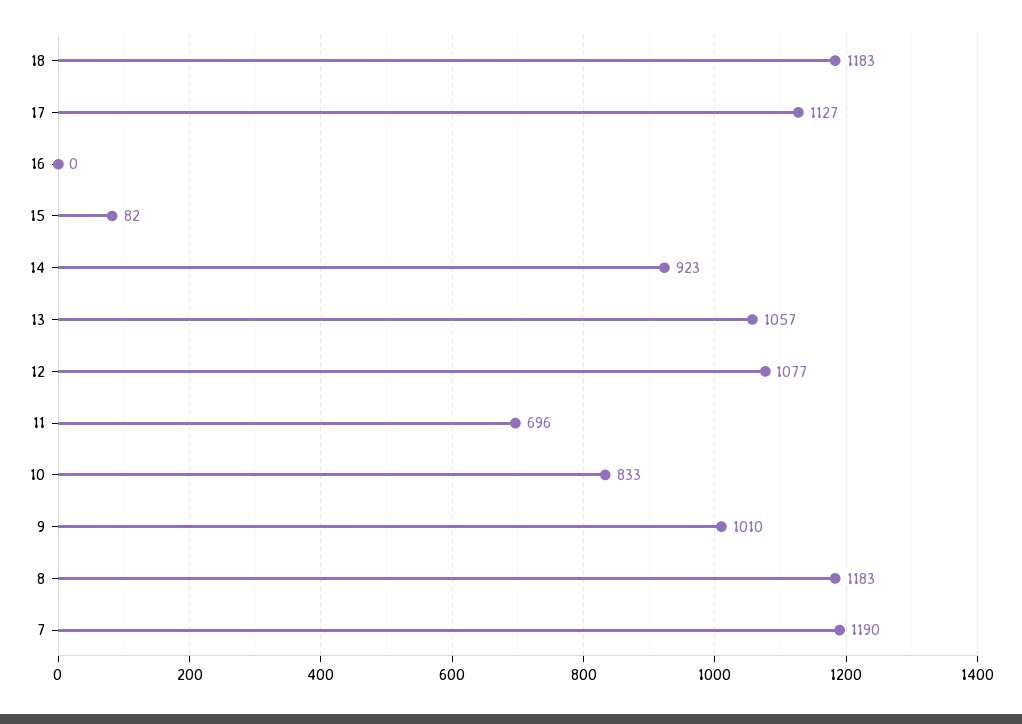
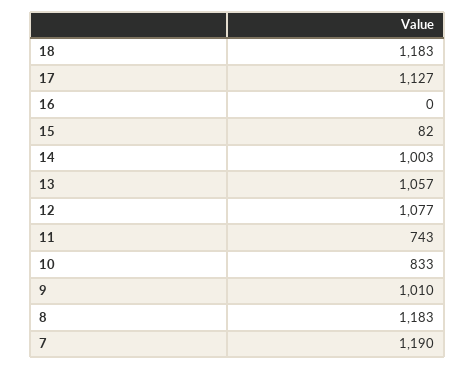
  {
    "18": 1183,
    "17": 1127,
    "16": 0,
    "15": 82,
-   "14": 923,
+   "14": 1003,
    "13": 1057,
    "12": 1077,
-   "11": 696,
+   "11": 743,
    "10": 833,
    "9": 1010,
    "8": 1183,
    "7": 1190
  }

